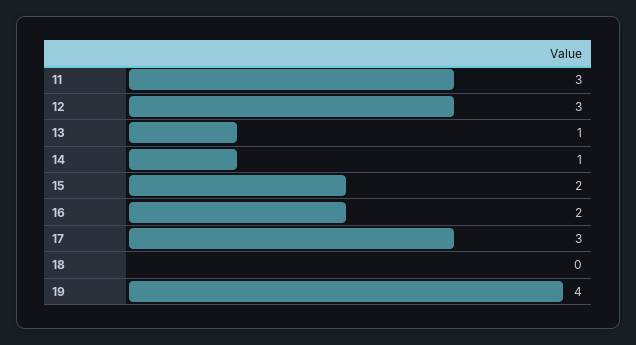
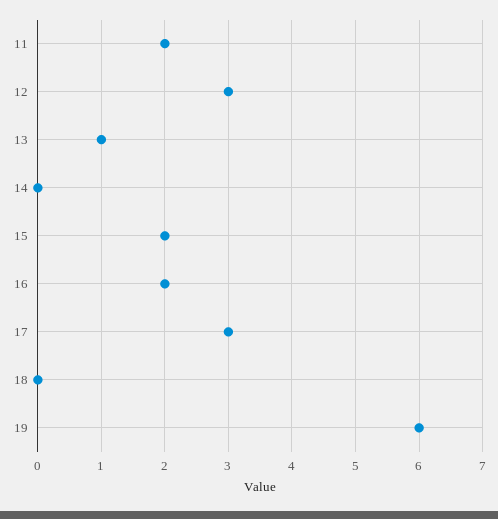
  {
-   "11": 3,
+   "11": 2,
    "12": 3,
    "13": 1,
-   "14": 1,
+   "14": 0,
    "15": 2,
    "16": 2,
    "17": 3,
    "18": 0,
-   "19": 4
+   "19": 6
  }

